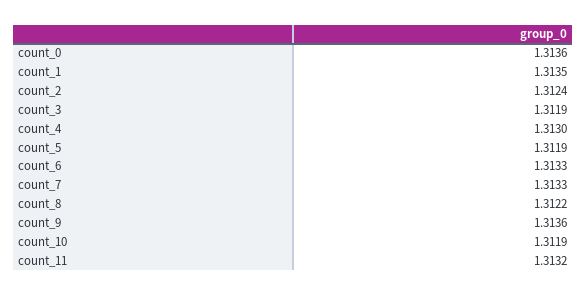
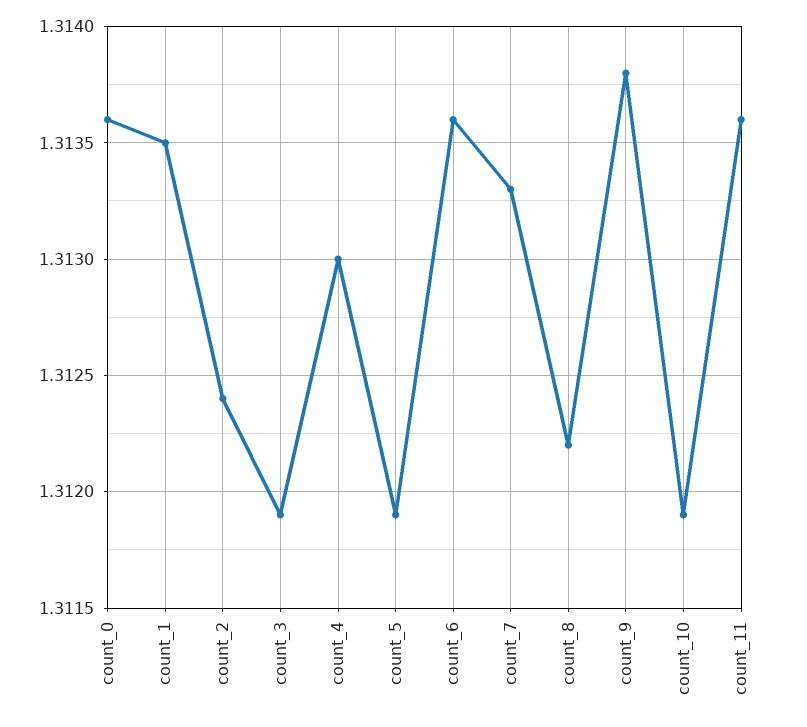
  {
    "count_0": 1.3136,
    "count_1": 1.3135,
    "count_2": 1.3124,
    "count_3": 1.3119,
    "count_4": 1.313,
    "count_5": 1.3119,
-   "count_6": 1.3133,
+   "count_6": 1.3136,
    "count_7": 1.3133,
    "count_8": 1.3122,
-   "count_9": 1.3136,
+   "count_9": 1.3138,
    "count_10": 1.3119,
-   "count_11": 1.3132
+   "count_11": 1.3136
  }

